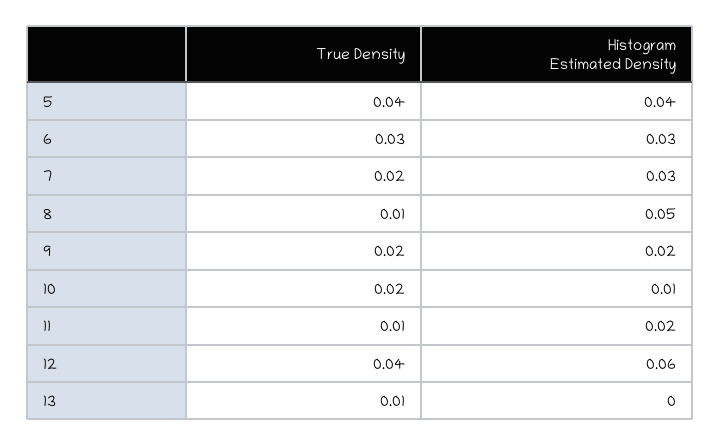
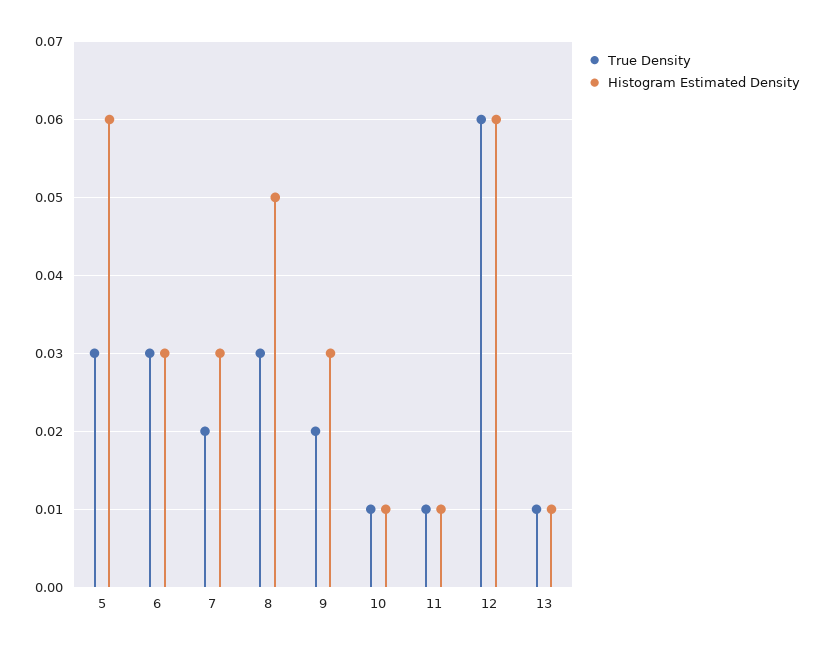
  {
    "True Density": {
-     "5": 0.04,
+     "5": 0.03,
      "6": 0.03,
      "7": 0.02,
-     "8": 0.01,
+     "8": 0.03,
      "9": 0.02,
-     "10": 0.02,
+     "10": 0.01,
      "11": 0.01,
-     "12": 0.04,
+     "12": 0.06,
      "13": 0.01
    },
    "Histogram Estimated Density": {
-     "5": 0.04,
+     "5": 0.06,
      "6": 0.03,
      "7": 0.03,
      "8": 0.05,
-     "9": 0.02,
+     "9": 0.03,
      "10": 0.01,
-     "11": 0.02,
+     "11": 0.01,
      "12": 0.06,
-     "13": 0
+     "13": 0.01
    }
  }

